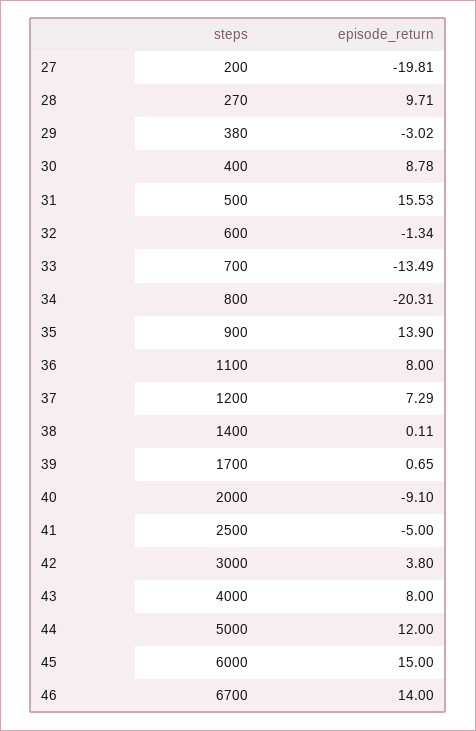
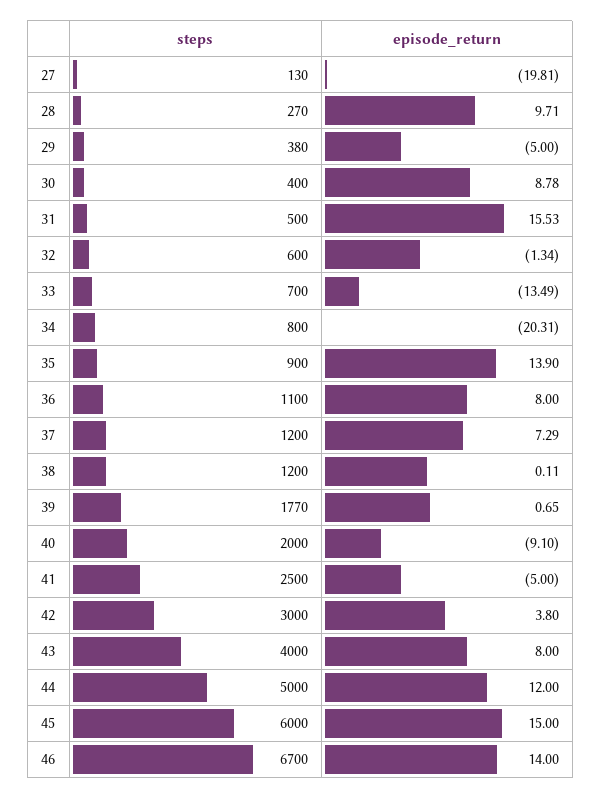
  {
    "steps": {
-     "27": 200,
+     "27": 130,
      "28": 270,
      "29": 380,
      "30": 400,
      "31": 500,
      "32": 600,
      "33": 700,
      "34": 800,
      "35": 900,
      "36": 1100,
      "37": 1200,
-     "38": 1400,
+     "38": 1200,
-     "39": 1700,
+     "39": 1770,
      "40": 2000,
      "41": 2500,
      "42": 3000,
      "43": 4000,
      "44": 5000,
      "45": 6000,
      "46": 6700
    },
    "episode_return": {
      "27": -19.81,
      "28": 9.71,
-     "29": -3.02,
+     "29": -5,
      "30": 8.78,
      "31": 15.53,
      "32": -1.34,
      "33": -13.49,
      "34": -20.31,
      "35": 13.9,
      "36": 8,
      "37": 7.29,
      "38": 0.11,
      "39": 0.65,
      "40": -9.1,
      "41": -5,
      "42": 3.8,
      "43": 8,
      "44": 12,
      "45": 15,
      "46": 14
    }
  }

